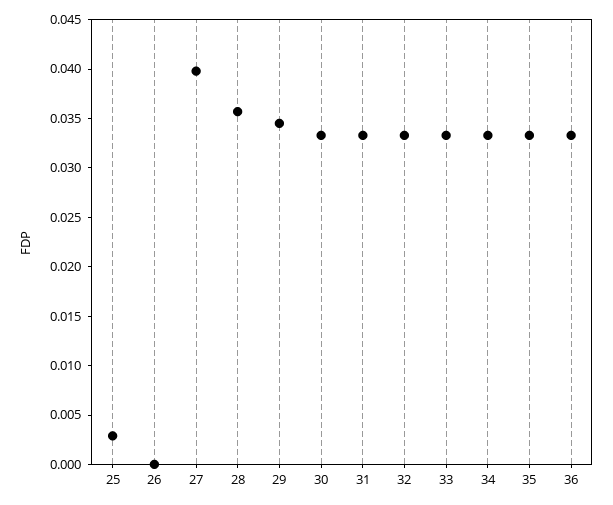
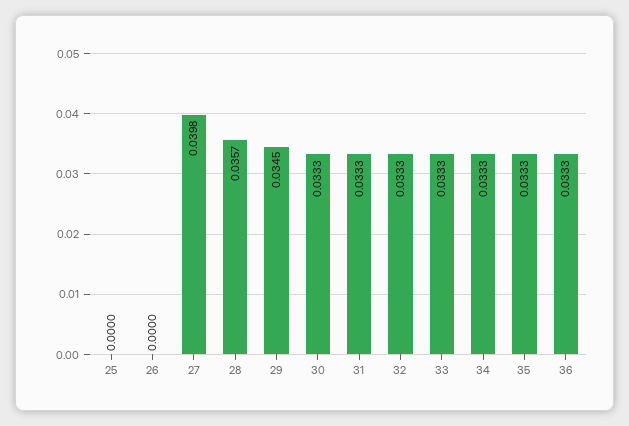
  {
-   "25": 0.003,
+   "25": 0,
    "26": 0,
    "27": 0.0398,
    "28": 0.0357,
    "29": 0.0345,
    "30": 0.0333,
    "31": 0.0333,
    "32": 0.0333,
    "33": 0.0333,
    "34": 0.0333,
    "35": 0.0333,
    "36": 0.0333
  }

